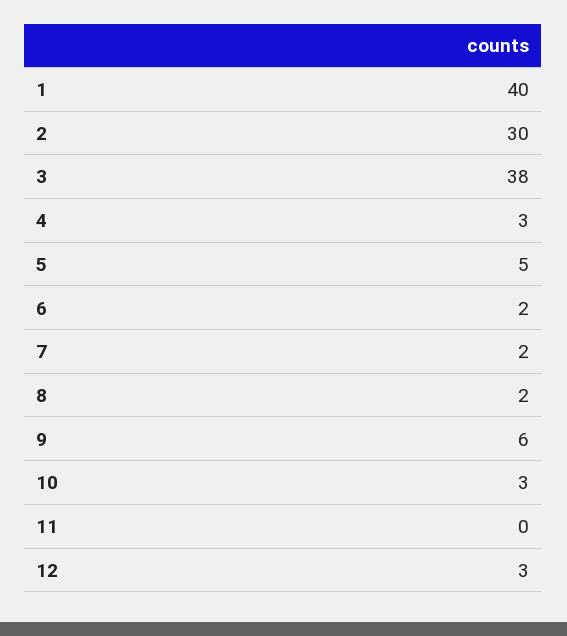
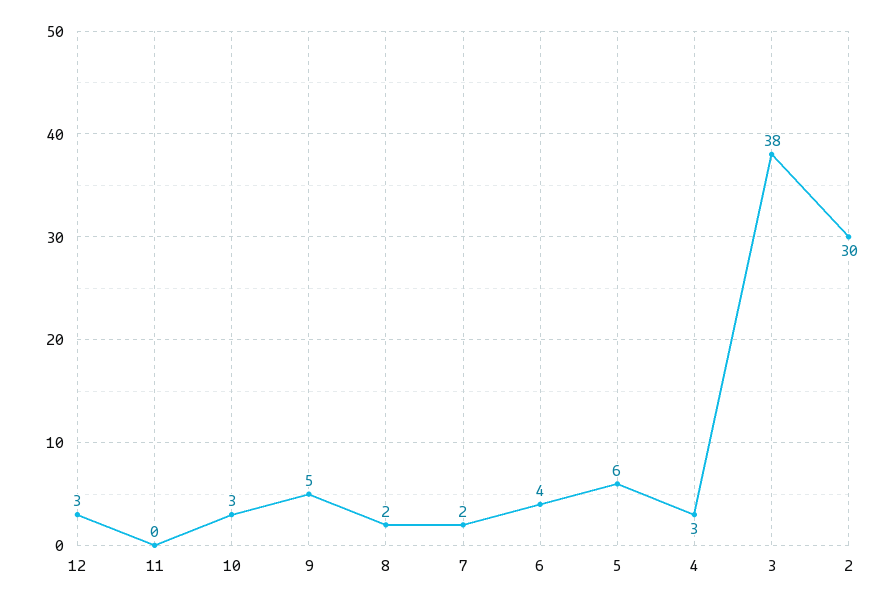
  {
-   "1": 40,
    "2": 30,
    "3": 38,
    "4": 3,
-   "5": 5,
+   "5": 6,
-   "6": 2,
+   "6": 4,
    "7": 2,
    "8": 2,
-   "9": 6,
+   "9": 5,
    "10": 3,
    "11": 0,
    "12": 3
  }

